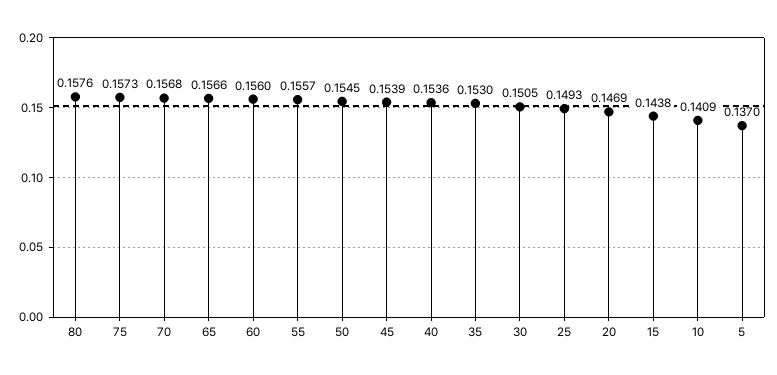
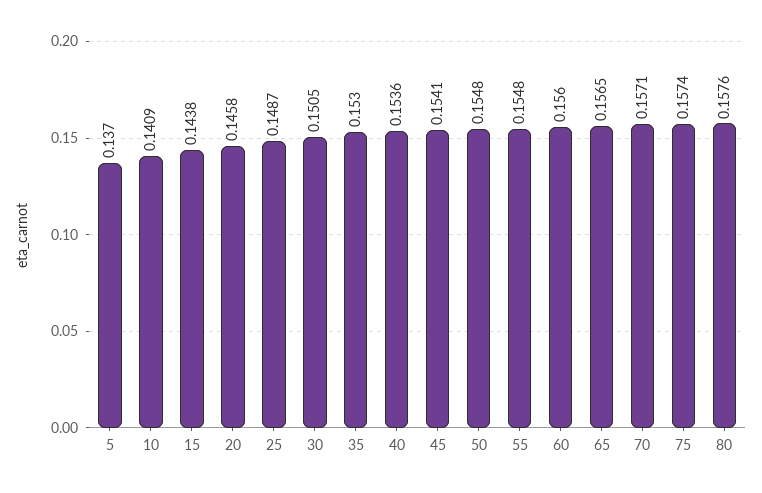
  {
    "80": 0.1576,
-   "75": 0.1573,
+   "75": 0.1574,
-   "70": 0.1568,
+   "70": 0.1571,
-   "65": 0.1566,
+   "65": 0.1565,
    "60": 0.156,
-   "55": 0.1557,
+   "55": 0.1548,
-   "50": 0.1545,
+   "50": 0.1548,
-   "45": 0.1539,
+   "45": 0.1541,
    "40": 0.1536,
    "35": 0.153,
    "30": 0.1505,
-   "25": 0.1493,
+   "25": 0.1487,
-   "20": 0.1469,
+   "20": 0.1458,
    "15": 0.1438,
    "10": 0.1409,
    "5": 0.137
  }

